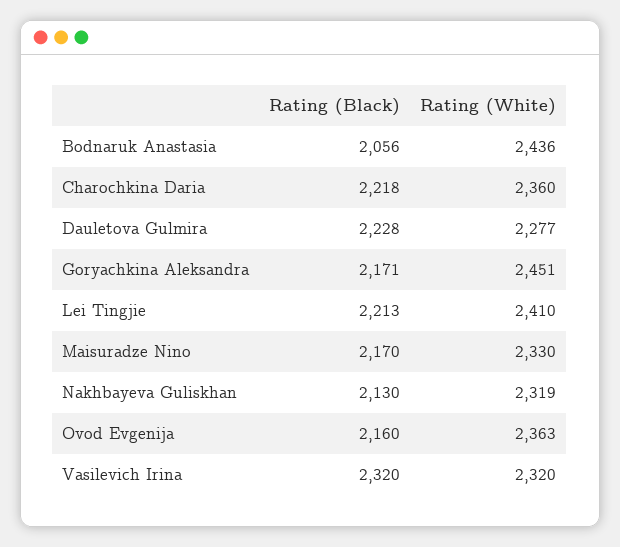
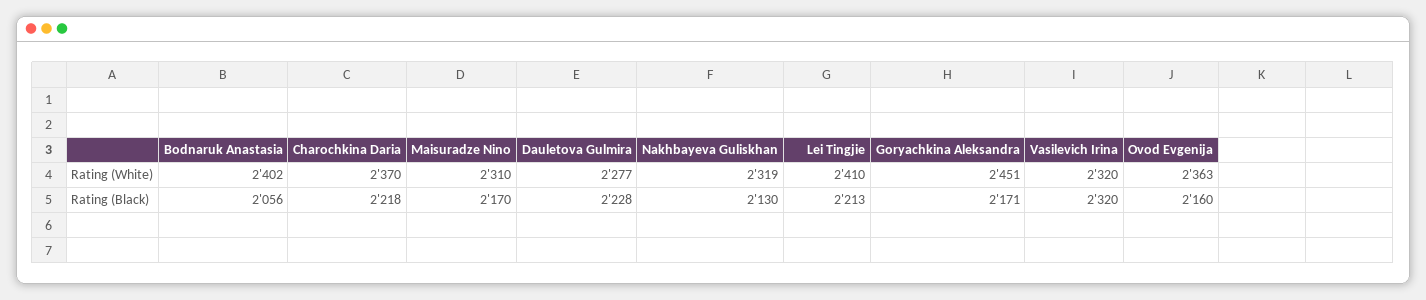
  {
    "Rating (Black)": {
      "Bodnaruk Anastasia": 2056,
      "Charochkina Daria": 2218,
      "Dauletova Gulmira": 2228,
      "Goryachkina Aleksandra": 2171,
      "Lei Tingjie": 2213,
      "Maisuradze Nino": 2170,
      "Nakhbayeva Guliskhan": 2130,
      "Ovod Evgenija": 2160,
      "Vasilevich Irina": 2320
    },
    "Rating (White)": {
-     "Bodnaruk Anastasia": 2436,
+     "Bodnaruk Anastasia": 2402,
-     "Charochkina Daria": 2360,
+     "Charochkina Daria": 2370,
      "Dauletova Gulmira": 2277,
      "Goryachkina Aleksandra": 2451,
      "Lei Tingjie": 2410,
-     "Maisuradze Nino": 2330,
+     "Maisuradze Nino": 2310,
      "Nakhbayeva Guliskhan": 2319,
      "Ovod Evgenija": 2363,
      "Vasilevich Irina": 2320
    }
  }

